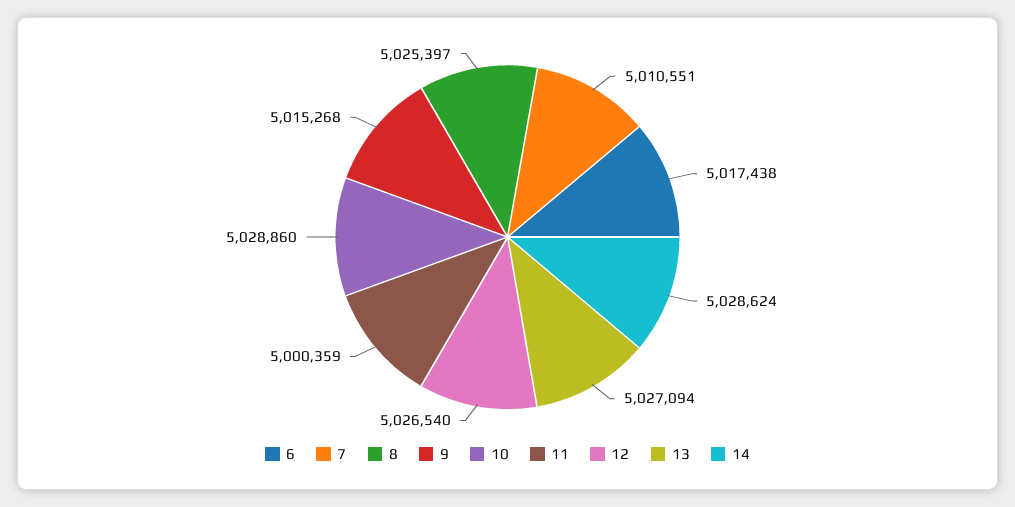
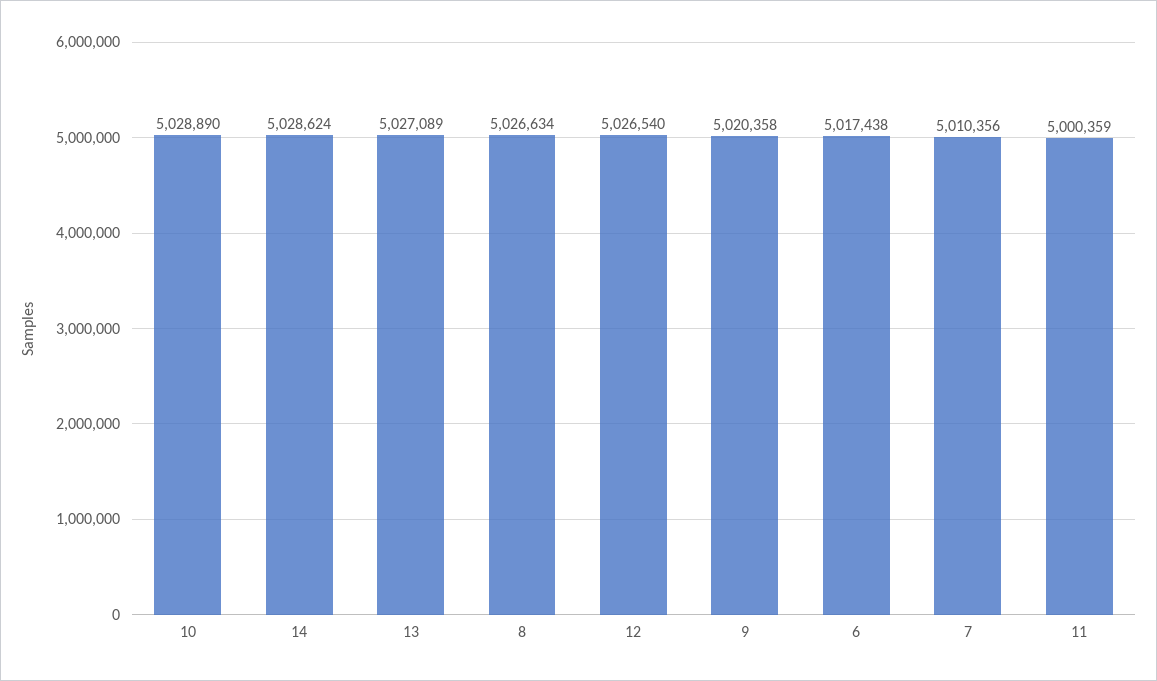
  {
    "6": 5017438,
-   "7": 5010551,
+   "7": 5010356,
-   "8": 5025397,
+   "8": 5026634,
-   "9": 5015268,
+   "9": 5020358,
-   "10": 5028860,
+   "10": 5028890,
    "11": 5000359,
    "12": 5026540,
-   "13": 5027094,
+   "13": 5027089,
    "14": 5028624
  }

